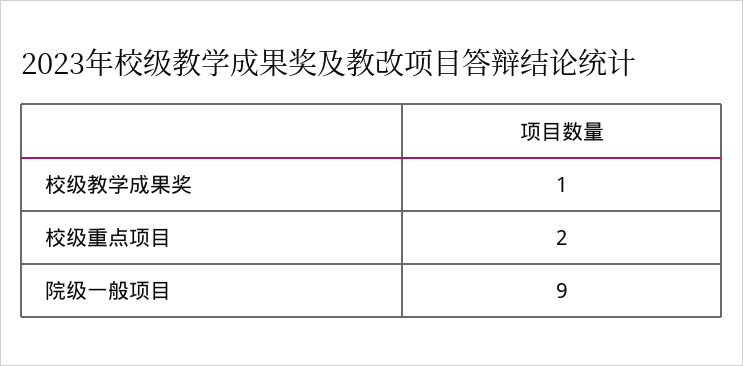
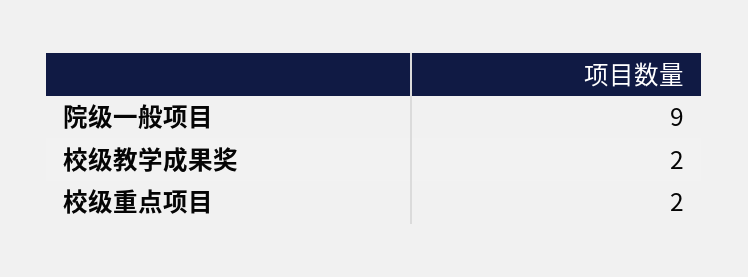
  {
-   "校级教学成果奖": 1,
+   "校级教学成果奖": 2,
    "校级重点项目": 2,
    "院级一般项目": 9
  }

